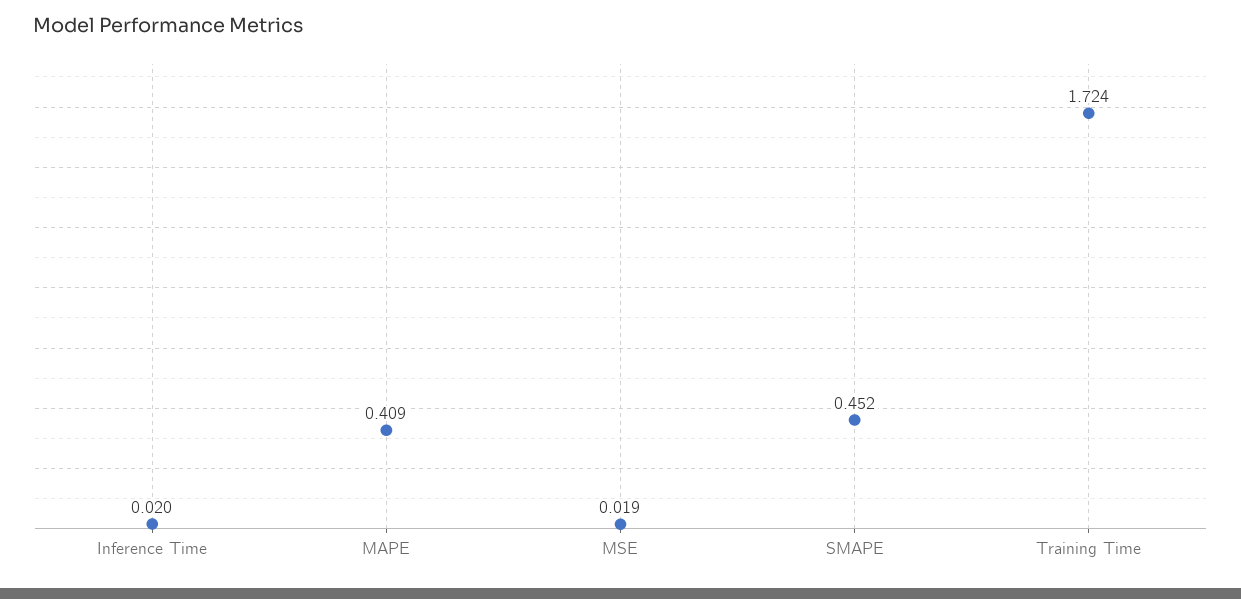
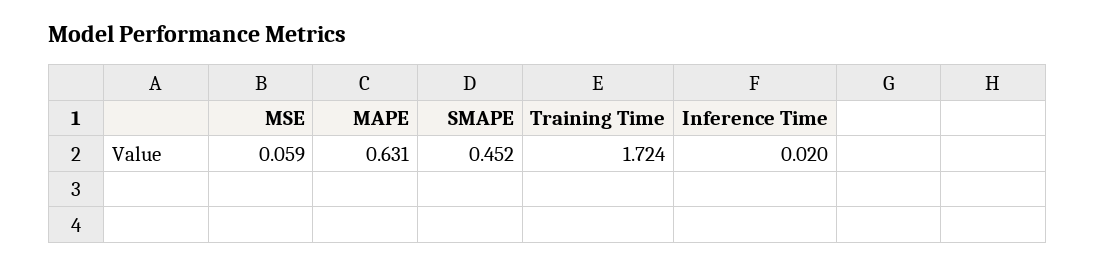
  {
    "Inference Time": 0.02,
-   "MAPE": 0.409,
+   "MAPE": 0.631,
-   "MSE": 0.019,
+   "MSE": 0.059,
    "SMAPE": 0.452,
    "Training Time": 1.724
  }

